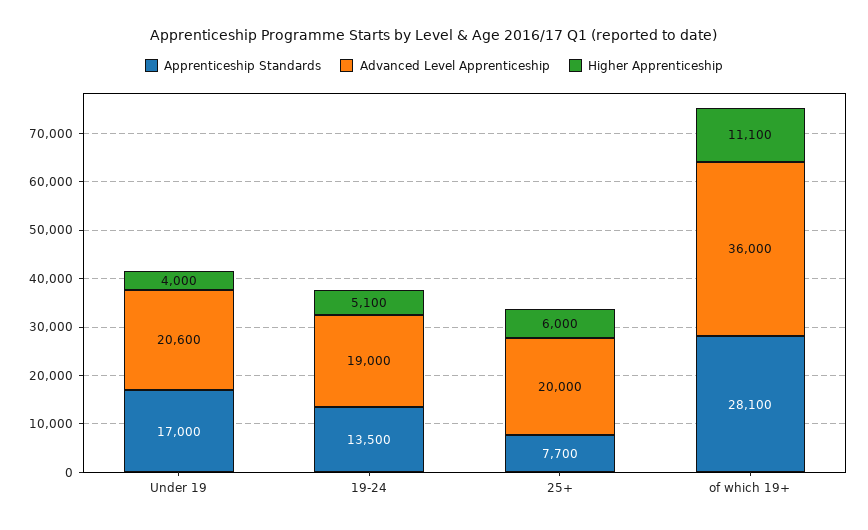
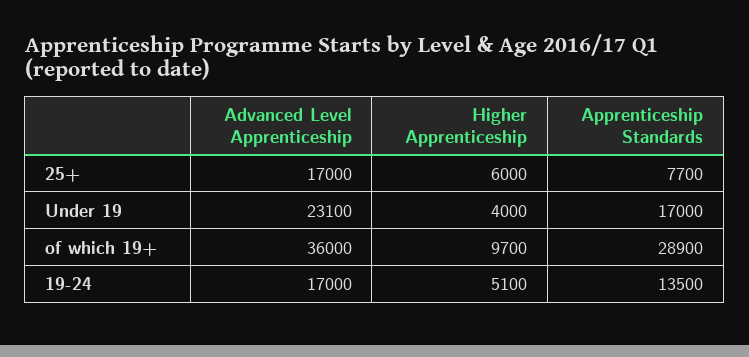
  {
    "Apprenticeship Standards": {
      "Under 19": 17000,
      "19-24": 13500,
      "25+": 7700,
-     "of which 19+": 28100
+     "of which 19+": 28900
    },
    "Advanced Level Apprenticeship": {
-     "Under 19": 20600,
+     "Under 19": 23100,
-     "19-24": 19000,
+     "19-24": 17000,
-     "25+": 20000,
+     "25+": 17000,
      "of which 19+": 36000
    },
    "Higher Apprenticeship": {
      "Under 19": 4000,
      "19-24": 5100,
      "25+": 6000,
-     "of which 19+": 11100
+     "of which 19+": 9700
    }
  }

